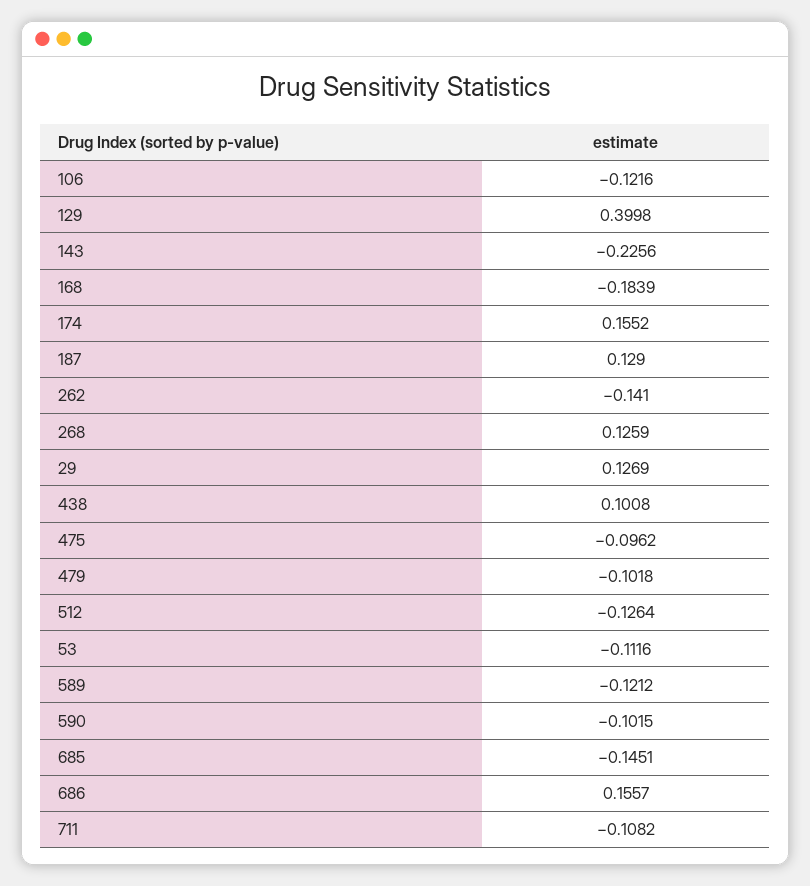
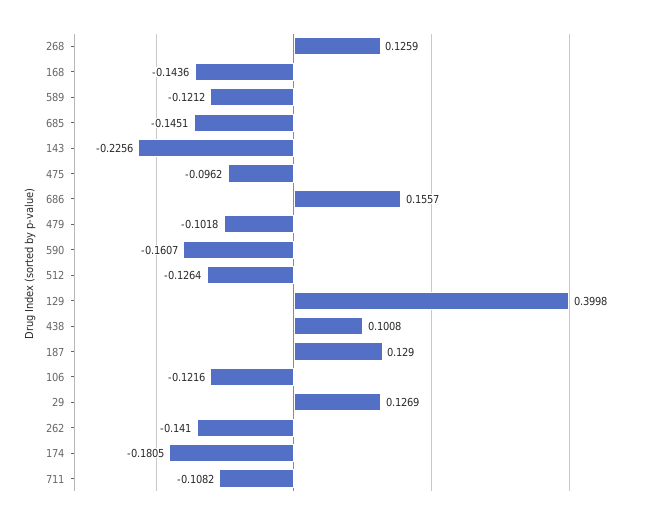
  {
    "106": -0.1216,
    "129": 0.3998,
    "143": -0.2256,
-   "168": -0.1839,
+   "168": -0.1436,
-   "174": 0.1552,
+   "174": -0.1805,
    "187": 0.129,
    "262": -0.141,
    "268": 0.1259,
    "29": 0.1269,
    "438": 0.1008,
    "475": -0.0962,
    "479": -0.1018,
    "512": -0.1264,
-   "53": -0.1116,
    "589": -0.1212,
-   "590": -0.1015,
+   "590": -0.1607,
    "685": -0.1451,
    "686": 0.1557,
    "711": -0.1082
  }

